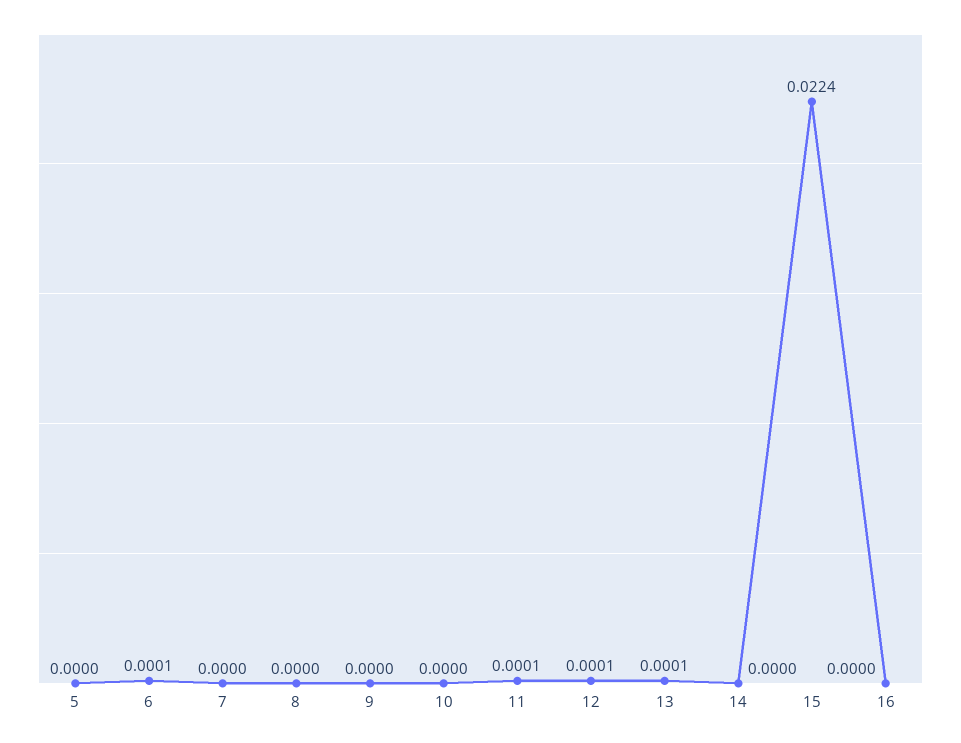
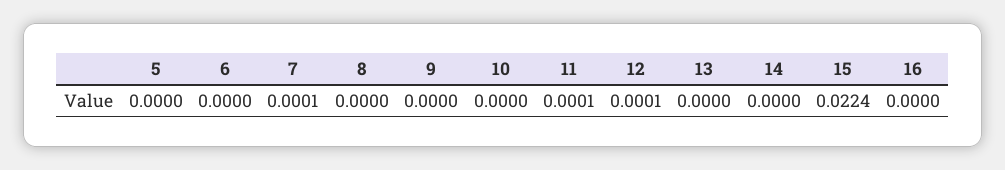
  {
    "5": 0,
-   "6": 0.0001,
+   "6": 0,
-   "7": 0,
+   "7": 0.0001,
    "8": 0,
    "9": 0,
    "10": 0,
    "11": 0.0001,
    "12": 0.0001,
-   "13": 0.0001,
+   "13": 0,
    "14": 0,
    "15": 0.0224,
    "16": 0
  }

